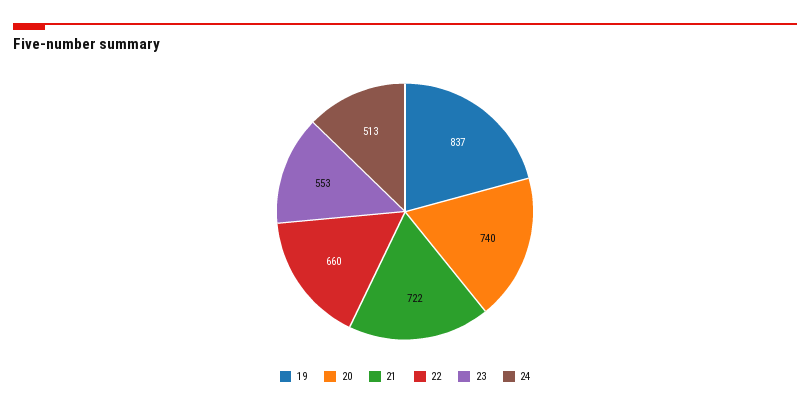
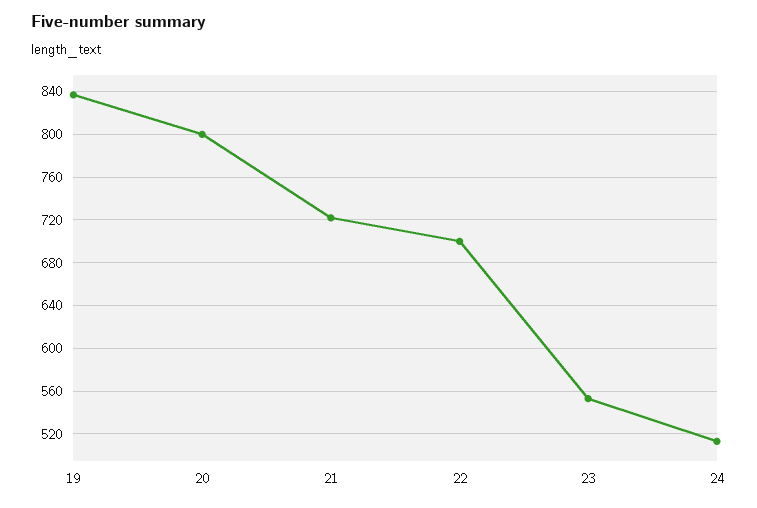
  {
    "19": 837,
-   "20": 740,
+   "20": 800,
    "21": 722,
-   "22": 660,
+   "22": 700,
    "23": 553,
    "24": 513
  }

